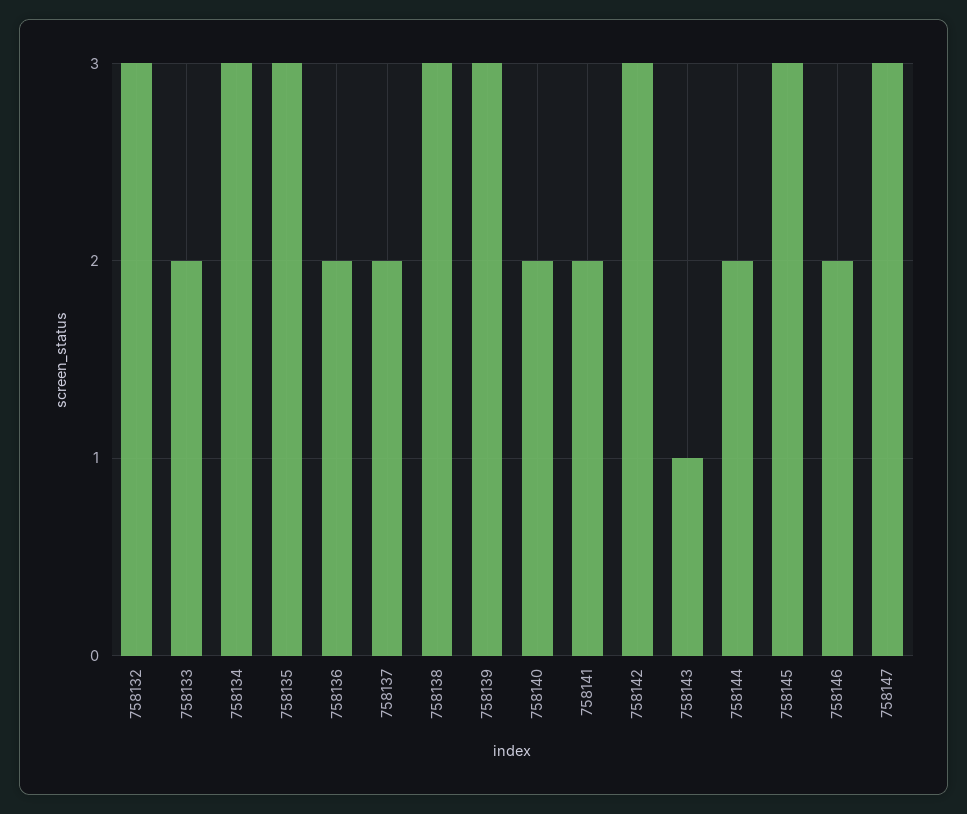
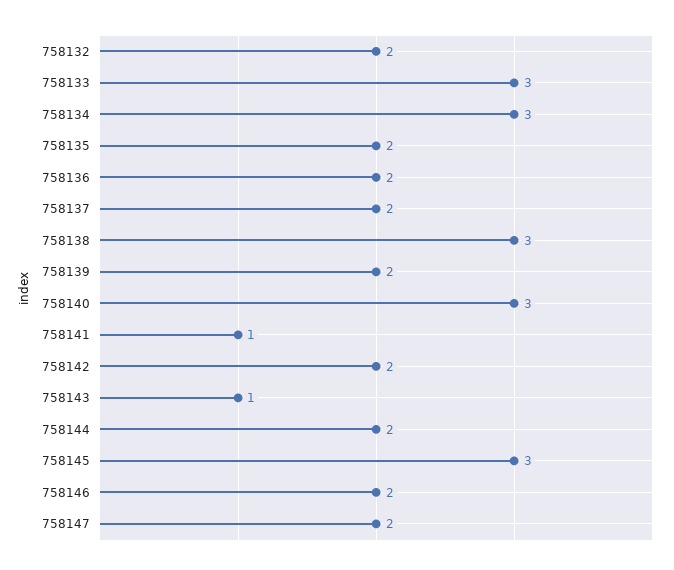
  {
-   "758132": 3,
+   "758132": 2,
-   "758133": 2,
+   "758133": 3,
    "758134": 3,
-   "758135": 3,
+   "758135": 2,
    "758136": 2,
    "758137": 2,
    "758138": 3,
-   "758139": 3,
+   "758139": 2,
-   "758140": 2,
+   "758140": 3,
-   "758141": 2,
+   "758141": 1,
-   "758142": 3,
+   "758142": 2,
    "758143": 1,
    "758144": 2,
    "758145": 3,
    "758146": 2,
-   "758147": 3
+   "758147": 2
  }

